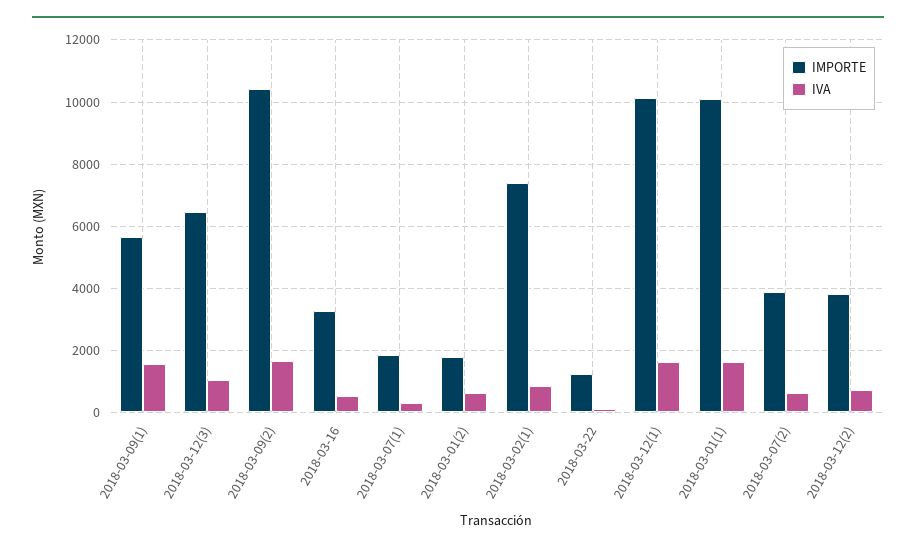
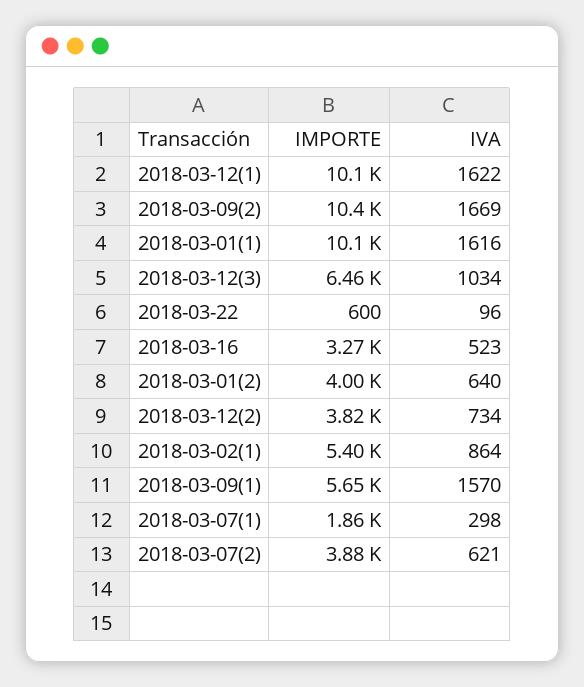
  {
    "IMPORTE": {
      "2018-03-09(1)": 5650,
      "2018-03-12(3)": 6460,
      "2018-03-09(2)": 10400,
      "2018-03-16": 3270,
      "2018-03-07(1)": 1860,
-     "2018-03-01(2)": 1800,
+     "2018-03-01(2)": 4000,
-     "2018-03-02(1)": 7400,
+     "2018-03-02(1)": 5400,
-     "2018-03-22": 1200,
+     "2018-03-22": 600,
      "2018-03-12(1)": 10100,
      "2018-03-01(1)": 10100,
      "2018-03-07(2)": 3880,
      "2018-03-12(2)": 3820
    },
    "IVA": {
      "2018-03-09(1)": 1570,
      "2018-03-12(3)": 1034,
      "2018-03-09(2)": 1669,
      "2018-03-16": 523,
      "2018-03-07(1)": 298,
      "2018-03-01(2)": 640,
      "2018-03-02(1)": 864,
      "2018-03-22": 96,
      "2018-03-12(1)": 1622,
      "2018-03-01(1)": 1616,
      "2018-03-07(2)": 621,
      "2018-03-12(2)": 734
    }
  }

